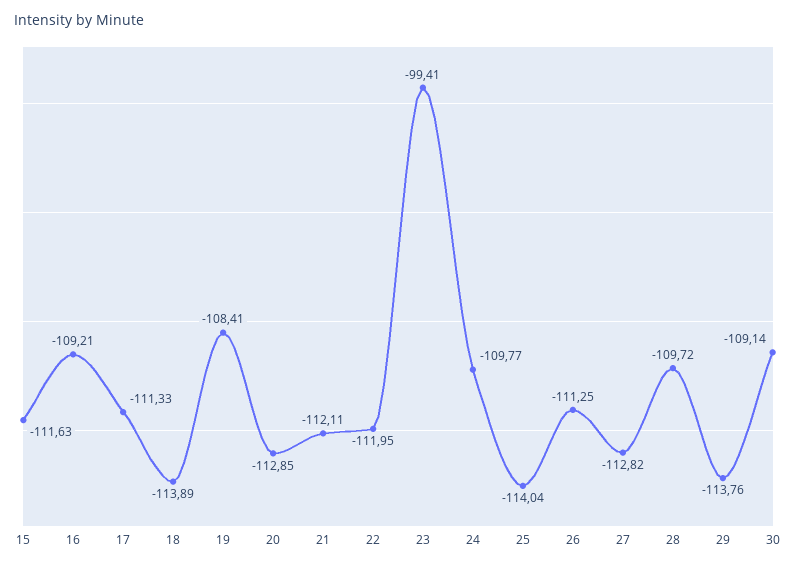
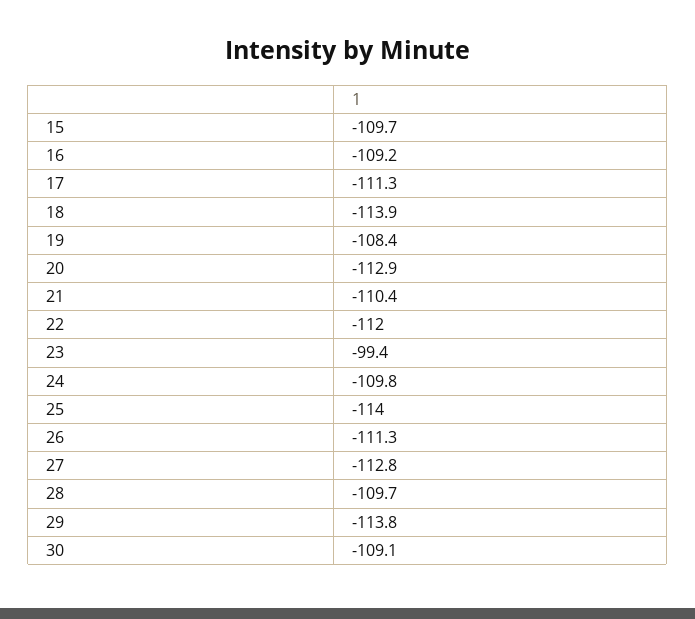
  {
-   "15": -111.63,
+   "15": -109.7,
    "16": -109.21,
    "17": -111.33,
    "18": -113.89,
    "19": -108.41,
    "20": -112.85,
-   "21": -112.11,
+   "21": -110.4,
    "22": -111.95,
    "23": -99.41,
    "24": -109.77,
    "25": -114.04,
    "26": -111.25,
    "27": -112.82,
    "28": -109.72,
    "29": -113.76,
    "30": -109.14
  }

